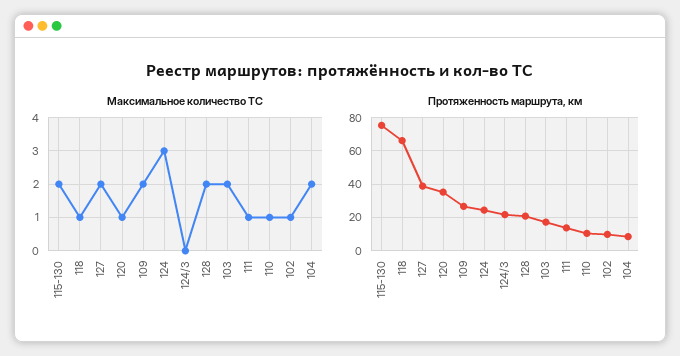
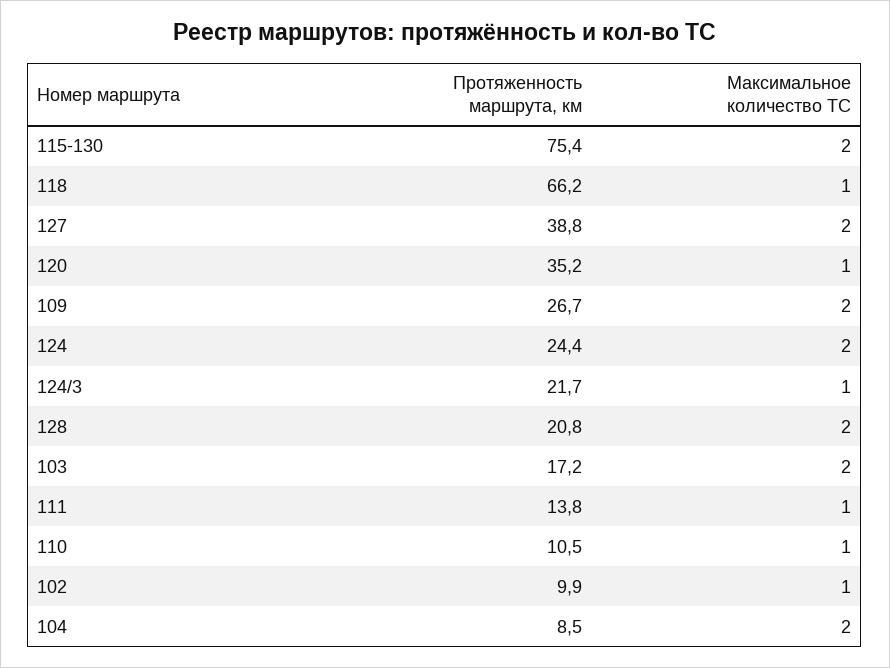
  {
    "Максимальное количество ТС": {
      "115-130": 2,
      "118": 1,
      "127": 2,
      "120": 1,
      "109": 2,
-     "124": 3,
+     "124": 2,
-     "124/3": 0,
+     "124/3": 1,
      "128": 2,
      "103": 2,
      "111": 1,
      "110": 1,
      "102": 1,
      "104": 2
    },
    "Протяженность маршрута, км": {
      "115-130": 75.4,
      "118": 66.2,
      "127": 38.8,
      "120": 35.2,
      "109": 26.7,
      "124": 24.4,
      "124/3": 21.7,
      "128": 20.8,
      "103": 17.2,
      "111": 13.8,
      "110": 10.5,
      "102": 9.9,
      "104": 8.5
    }
  }

